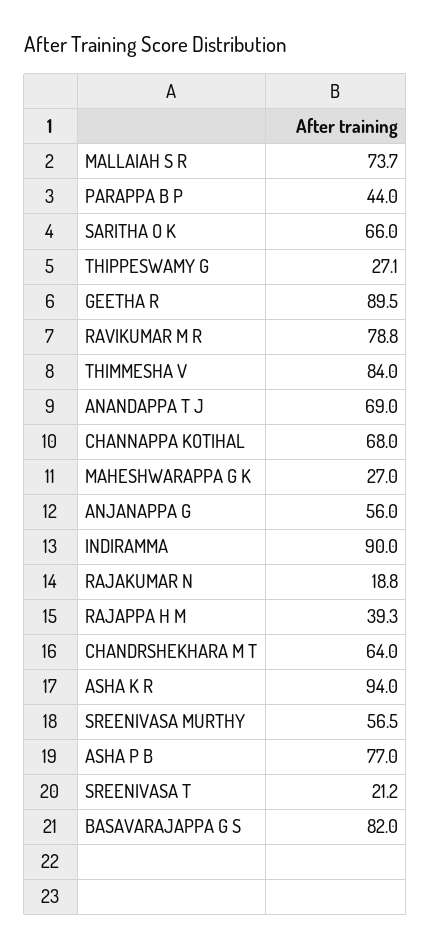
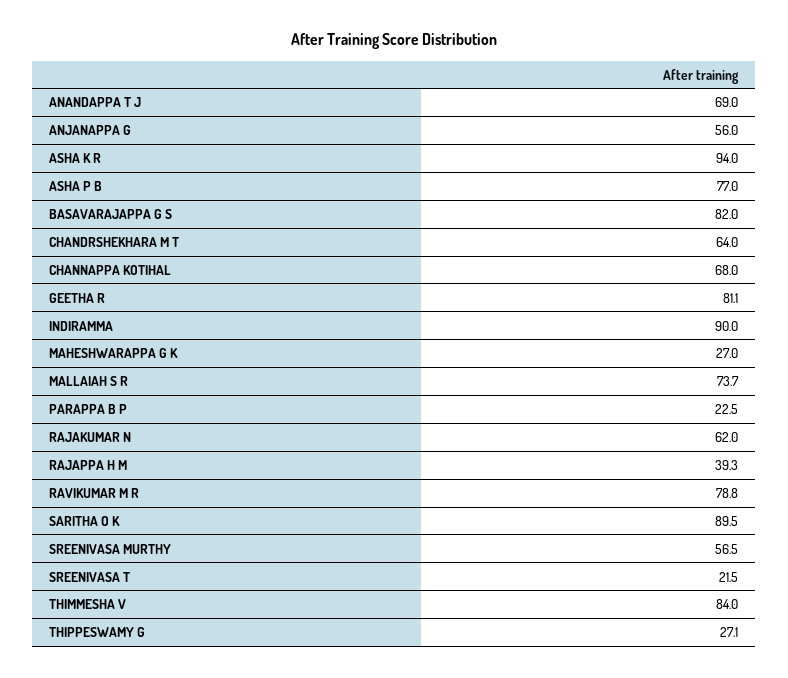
  {
    "MALLAIAH S R": 73.7,
-   "PARAPPA B P": 44,
+   "PARAPPA B P": 22.5,
-   "SARITHA O K": 66,
+   "SARITHA O K": 89.5,
    "THIPPESWAMY G": 27.1,
-   "GEETHA R": 89.5,
+   "GEETHA R": 81.1,
    "RAVIKUMAR M R": 78.8,
    "THIMMESHA V": 84,
    "ANANDAPPA T J": 69,
    "CHANNAPPA KOTIHAL": 68,
    "MAHESHWARAPPA G K": 27,
    "ANJANAPPA G": 56,
    "INDIRAMMA": 90,
-   "RAJAKUMAR N": 18.8,
+   "RAJAKUMAR N": 62,
    "RAJAPPA H M": 39.3,
    "CHANDRSHEKHARA M T": 64,
    "ASHA K R": 94,
    "SREENIVASA MURTHY": 56.5,
    "ASHA P B": 77,
-   "SREENIVASA T": 21.2,
+   "SREENIVASA T": 21.5,
    "BASAVARAJAPPA G S": 82
  }

